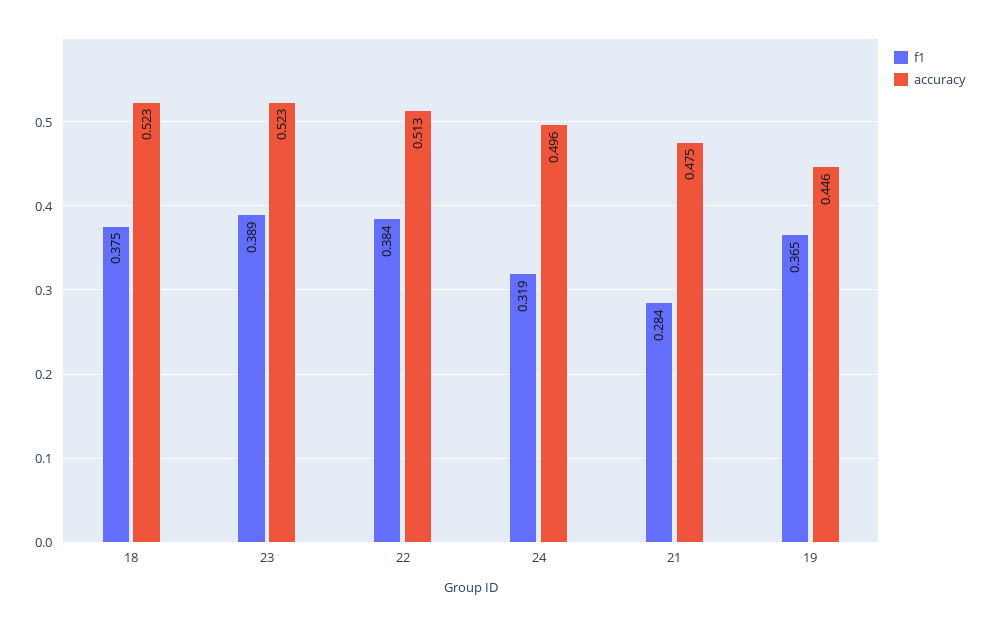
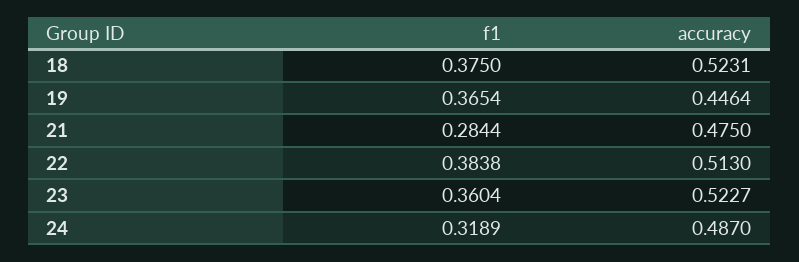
  {
    "f1": {
      "18": 0.375,
-     "23": 0.389,
+     "23": 0.3604,
      "22": 0.3838,
      "24": 0.3189,
      "21": 0.2844,
      "19": 0.3654
    },
    "accuracy": {
      "18": 0.5231,
      "23": 0.5227,
      "22": 0.513,
-     "24": 0.496,
+     "24": 0.487,
      "21": 0.475,
      "19": 0.4464
    }
  }

